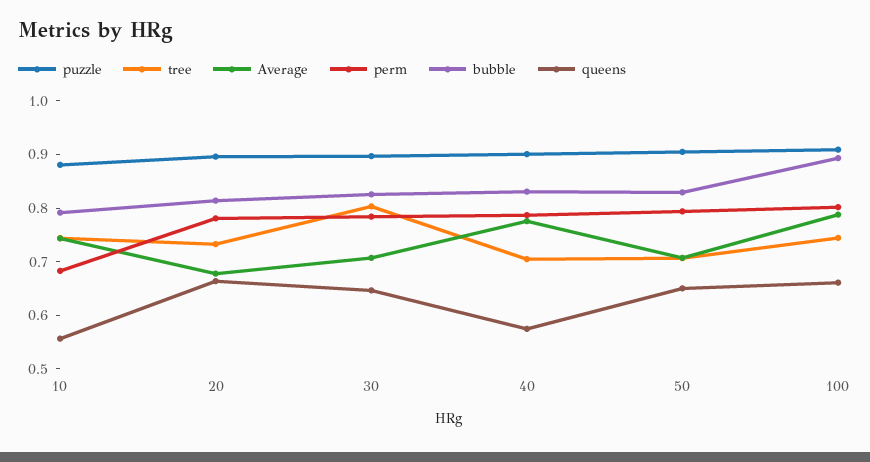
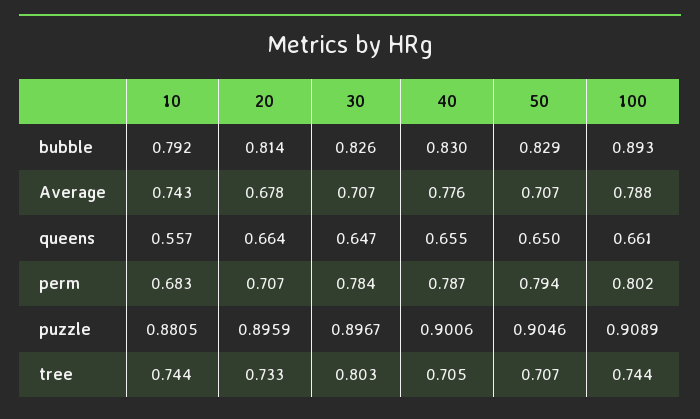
  {
    "puzzle": {
      "10": 0.8805,
      "20": 0.8959,
      "30": 0.8967,
      "40": 0.9006,
      "50": 0.9046,
      "100": 0.9089
    },
    "tree": {
      "10": 0.744,
      "20": 0.733,
      "30": 0.803,
      "40": 0.705,
      "50": 0.707,
      "100": 0.744
    },
    "Average": {
      "10": 0.743,
      "20": 0.678,
      "30": 0.707,
      "40": 0.776,
      "50": 0.707,
      "100": 0.788
    },
    "perm": {
      "10": 0.683,
-     "20": 0.78,
+     "20": 0.707,
      "30": 0.784,
      "40": 0.787,
      "50": 0.794,
      "100": 0.802
    },
    "bubble": {
      "10": 0.792,
      "20": 0.814,
      "30": 0.826,
      "40": 0.83,
      "50": 0.829,
      "100": 0.893
    },
    "queens": {
      "10": 0.557,
      "20": 0.664,
      "30": 0.647,
-     "40": 0.58,
+     "40": 0.655,
      "50": 0.65,
      "100": 0.661
    }
  }

